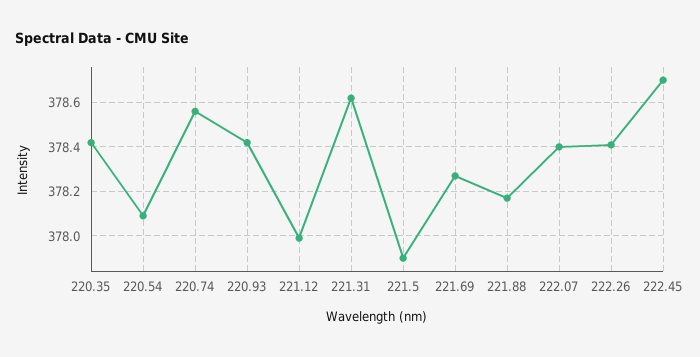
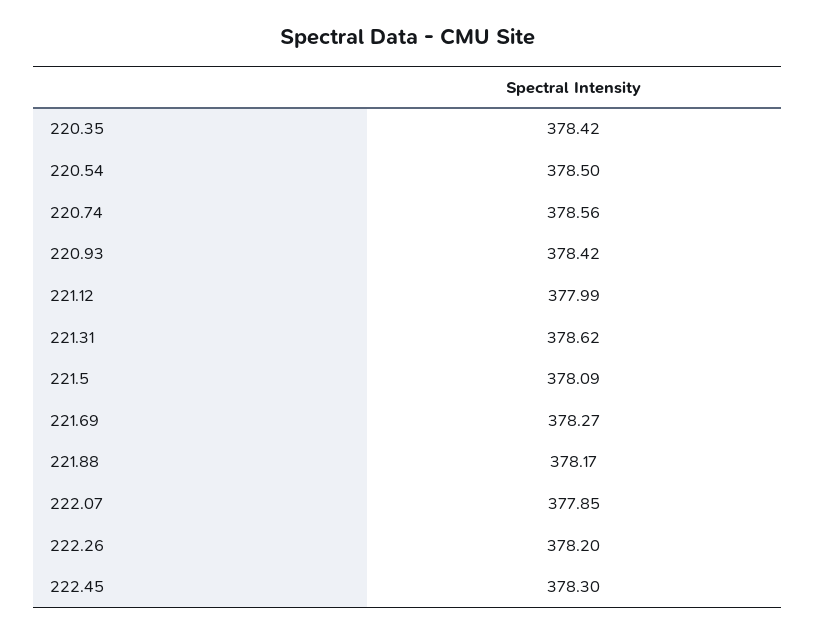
  {
    "220.35": 378.42,
-   "220.54": 378.1,
+   "220.54": 378.5,
    "220.74": 378.56,
    "220.93": 378.42,
    "221.12": 377.99,
    "221.31": 378.62,
-   "221.5": 377.9,
+   "221.5": 378.09,
    "221.69": 378.27,
    "221.88": 378.17,
-   "222.07": 378.4,
+   "222.07": 377.85,
-   "222.26": 378.4,
+   "222.26": 378.2,
-   "222.45": 378.7
+   "222.45": 378.3
  }

